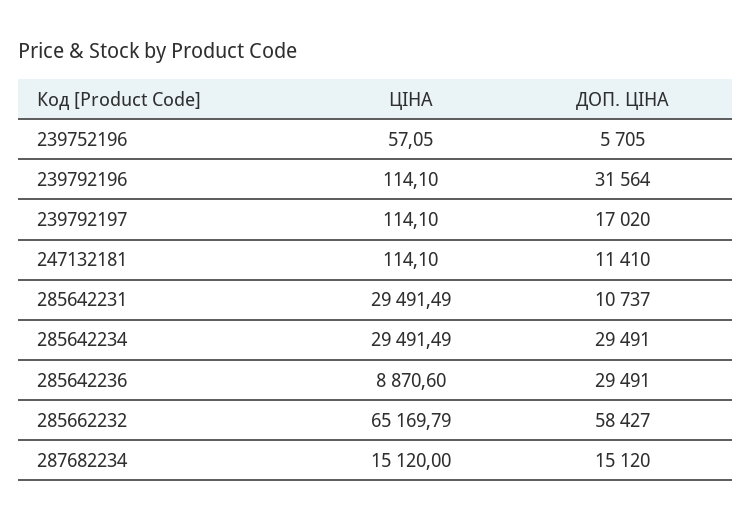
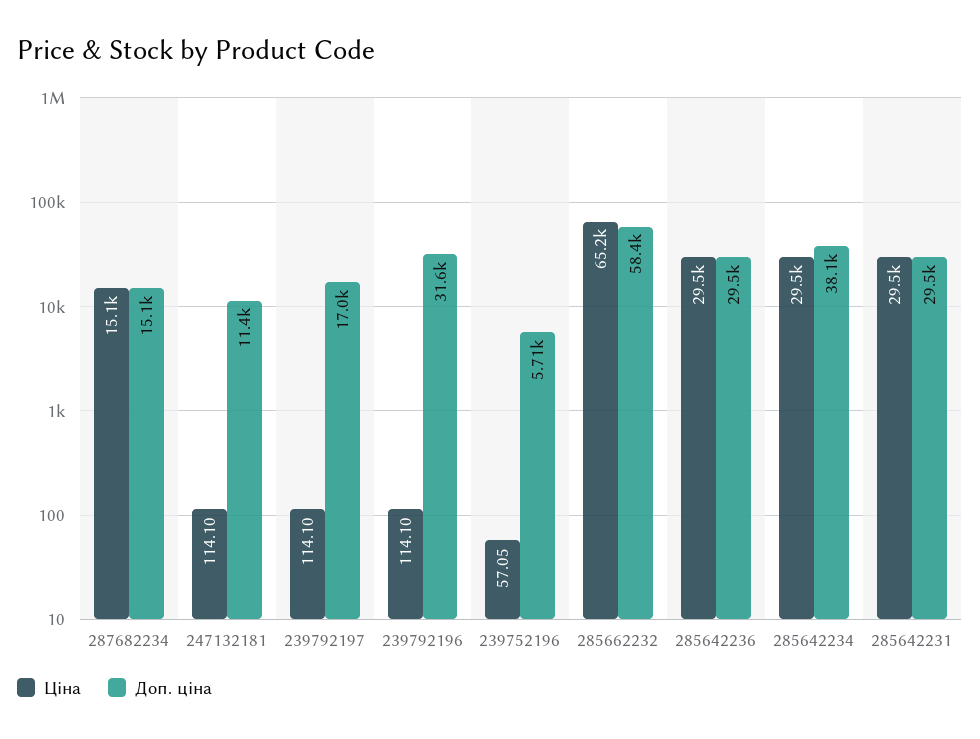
  {
    "ЦІНА": {
      "239752196": 57.05,
      "239792196": 114.1,
      "239792197": 114.1,
      "247132181": 114.1,
      "285642231": 29491.49,
      "285642234": 29491.49,
-     "285642236": 8870.6,
+     "285642236": 29500,
      "285662232": 65169.79,
      "287682234": 15120
    },
    "ДОП. ЦІНА": {
      "239752196": 5705,
      "239792196": 31564,
      "239792197": 17020,
      "247132181": 11410,
-     "285642231": 10737,
+     "285642231": 29500,
-     "285642234": 29491,
+     "285642234": 38100,
      "285642236": 29491,
      "285662232": 58427,
      "287682234": 15120
    }
  }

